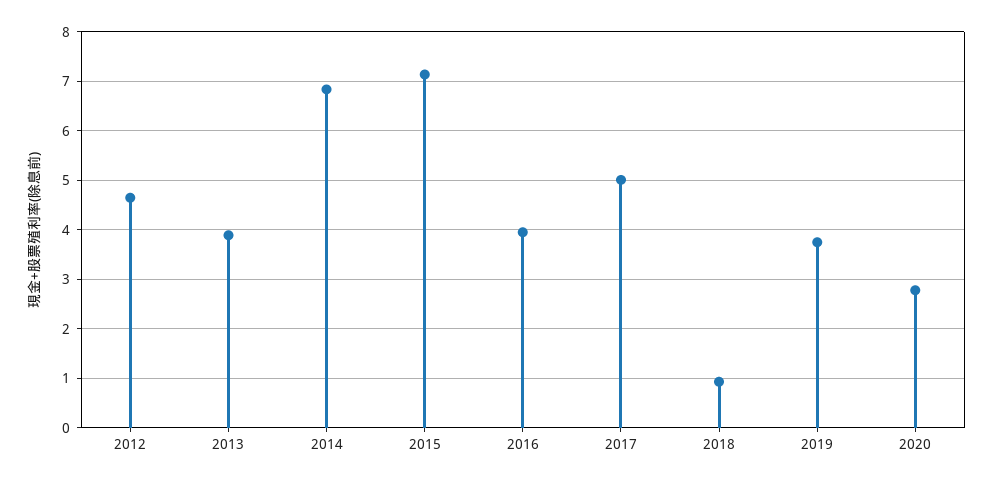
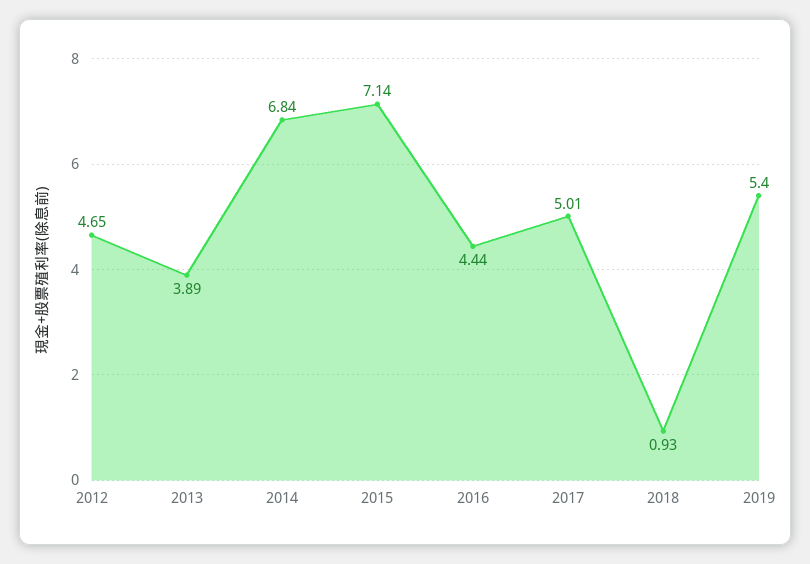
  {
    "2012": 4.65,
    "2013": 3.89,
    "2014": 6.84,
    "2015": 7.14,
-   "2016": 4,
+   "2016": 4.44,
    "2017": 5.01,
    "2018": 0.93,
-   "2019": 3.8,
+   "2019": 5.4
-   "2020": 2.8
  }

